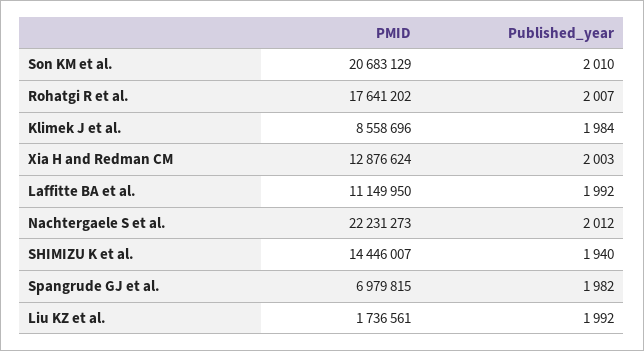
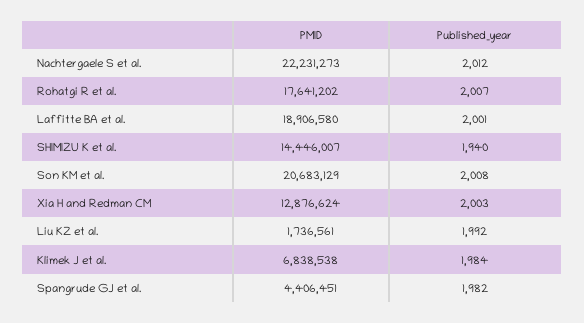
  {
    "PMID": {
      "Son KM et al.": 20683129,
      "Rohatgi R et al.": 17641202,
-     "Klimek J et al.": 8558696,
+     "Klimek J et al.": 6838538,
      "Xia H and Redman CM": 12876624,
-     "Laffitte BA et al.": 11149950,
+     "Laffitte BA et al.": 18906580,
      "Nachtergaele S et al.": 22231273,
      "SHIMIZU K et al.": 14446007,
-     "Spangrude GJ et al.": 6979815,
+     "Spangrude GJ et al.": 4406451,
      "Liu KZ et al.": 1736561
    },
    "Published_year": {
-     "Son KM et al.": 2010,
+     "Son KM et al.": 2008,
      "Rohatgi R et al.": 2007,
      "Klimek J et al.": 1984,
      "Xia H and Redman CM": 2003,
-     "Laffitte BA et al.": 1992,
+     "Laffitte BA et al.": 2001,
      "Nachtergaele S et al.": 2012,
      "SHIMIZU K et al.": 1940,
      "Spangrude GJ et al.": 1982,
      "Liu KZ et al.": 1992
    }
  }

